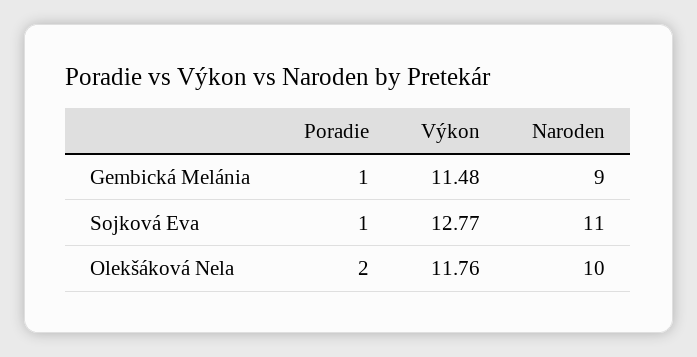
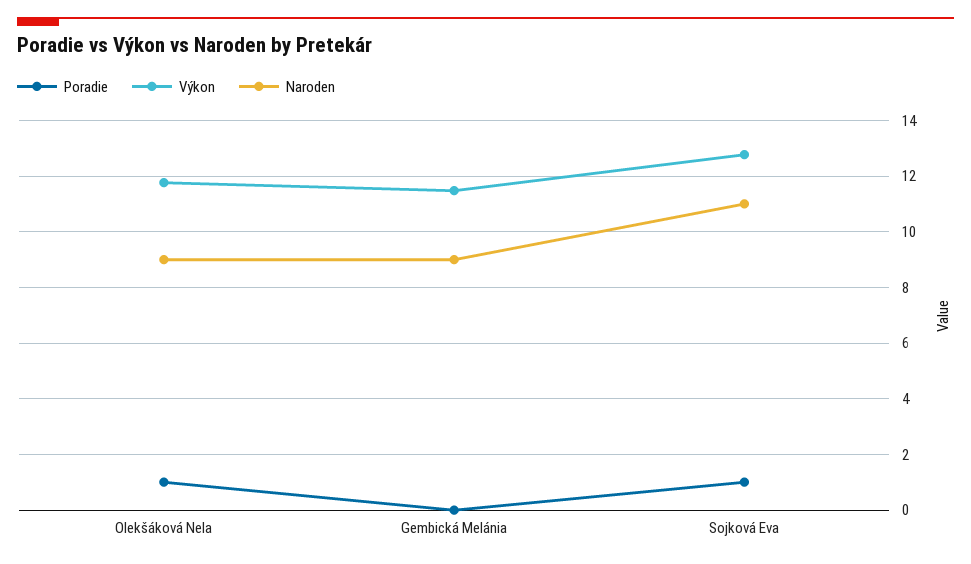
  {
    "Poradie": {
-     "Gembická Melánia": 1,
+     "Gembická Melánia": 0,
      "Sojková Eva": 1,
-     "Olekšáková Nela": 2
+     "Olekšáková Nela": 1
    },
    "Výkon": {
      "Gembická Melánia": 11.48,
      "Sojková Eva": 12.77,
      "Olekšáková Nela": 11.76
    },
    "Naroden": {
      "Gembická Melánia": 9,
      "Sojková Eva": 11,
-     "Olekšáková Nela": 10
+     "Olekšáková Nela": 9
    }
  }

